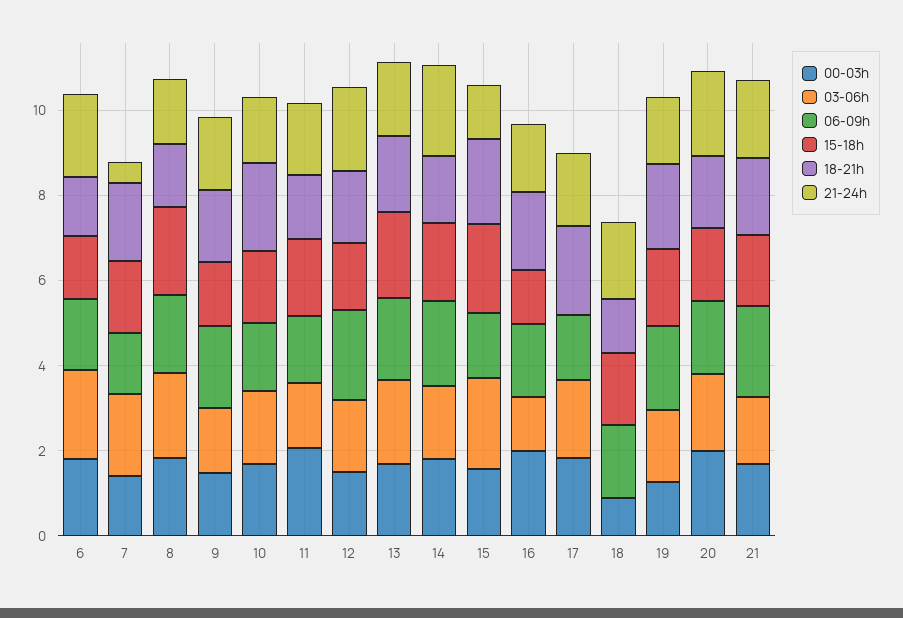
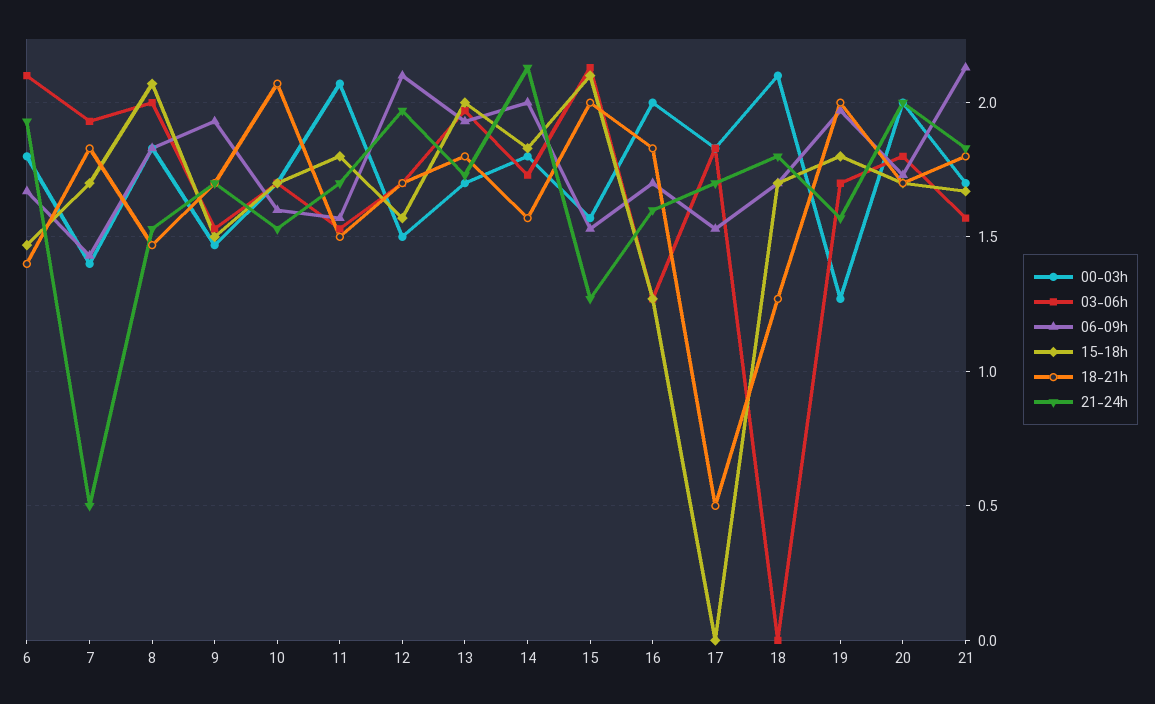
  {
    "00-03h": {
      "6": 1.8,
      "7": 1.4,
      "8": 1.85,
      "9": 1.45,
      "10": 1.7,
      "11": 2.05,
      "12": 1.5,
      "13": 1.7,
      "14": 1.8,
      "15": 1.55,
      "16": 2,
      "17": 1.85,
-     "18": 1,
+     "18": 2.1,
      "19": 1.25,
      "20": 2,
      "21": 1.7
    },
    "03-06h": {
      "6": 2.1,
      "7": 1.95,
      "8": 2,
      "9": 1.55,
      "10": 1.7,
      "11": 1.55,
      "12": 1.7,
      "13": 1.95,
      "14": 1.75,
      "15": 2.15,
      "16": 1.25,
      "17": 1.85,
      "18": 0,
      "19": 1.7,
      "20": 1.8,
      "21": 1.55
    },
    "06-09h": {
      "6": 1.65,
      "7": 1.45,
      "8": 1.85,
      "9": 1.95,
      "10": 1.6,
      "11": 1.55,
      "12": 2.1,
      "13": 1.95,
      "14": 2,
      "15": 1.55,
      "16": 1.7,
      "17": 1.55,
      "18": 1.7,
      "19": 1.95,
      "20": 1.75,
      "21": 2.15
    },
    "15-18h": {
      "6": 1.45,
      "7": 1.7,
      "8": 2.05,
      "9": 1.5,
      "10": 1.7,
      "11": 1.8,
      "12": 1.55,
      "13": 2,
      "14": 1.85,
      "15": 2.1,
      "16": 1.25,
      "17": 0,
      "18": 1.7,
      "19": 1.8,
      "20": 1.7,
      "21": 1.65
    },
    "18-21h": {
      "6": 1.4,
      "7": 1.85,
      "8": 1.45,
      "9": 1.7,
      "10": 2.05,
      "11": 1.5,
      "12": 1.7,
      "13": 1.8,
      "14": 1.55,
      "15": 2,
      "16": 1.85,
-     "17": 2,
+     "17": 0.5,
      "18": 1.25,
      "19": 2,
      "20": 1.7,
      "21": 1.8
    },
    "21-24h": {
      "6": 1.95,
      "7": 0.5,
      "8": 1.55,
      "9": 1.7,
      "10": 1.55,
      "11": 1.7,
      "12": 1.95,
      "13": 1.75,
      "14": 2.15,
      "15": 1.25,
      "16": 1.6,
      "17": 1.7,
      "18": 1.8,
      "19": 1.55,
      "20": 2,
      "21": 1.85
    }
  }

